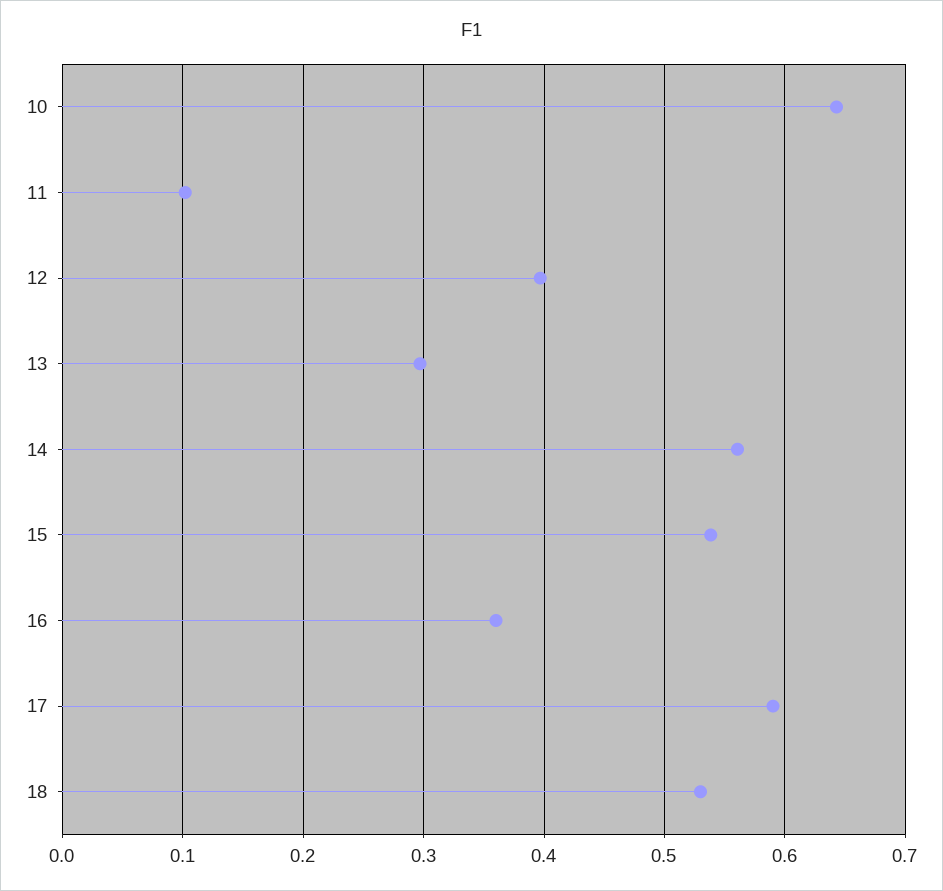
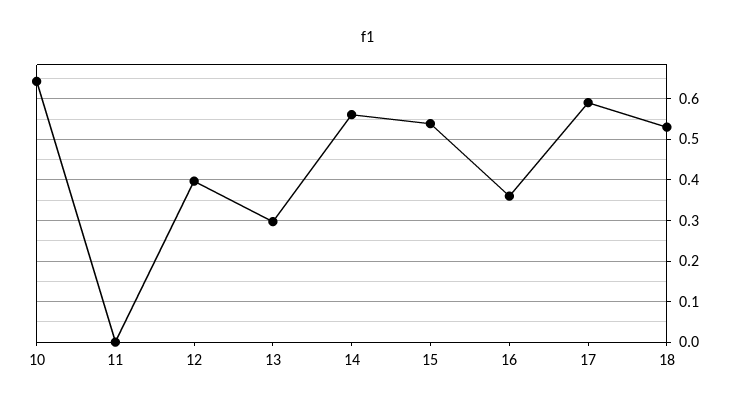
  {
    "10": 0.64,
-   "11": 0.1,
+   "11": 0,
    "12": 0.4,
    "13": 0.3,
    "14": 0.56,
    "15": 0.54,
    "16": 0.36,
    "17": 0.59,
    "18": 0.53
  }

